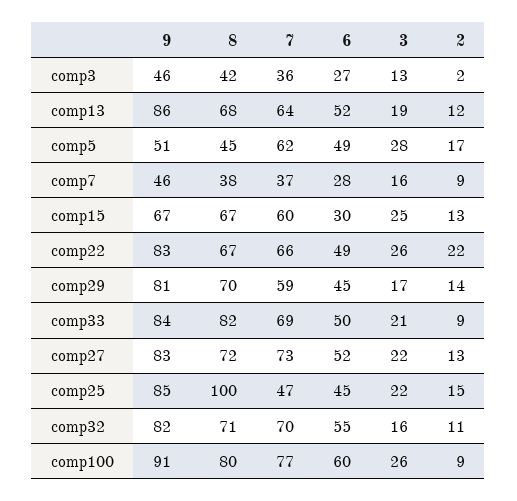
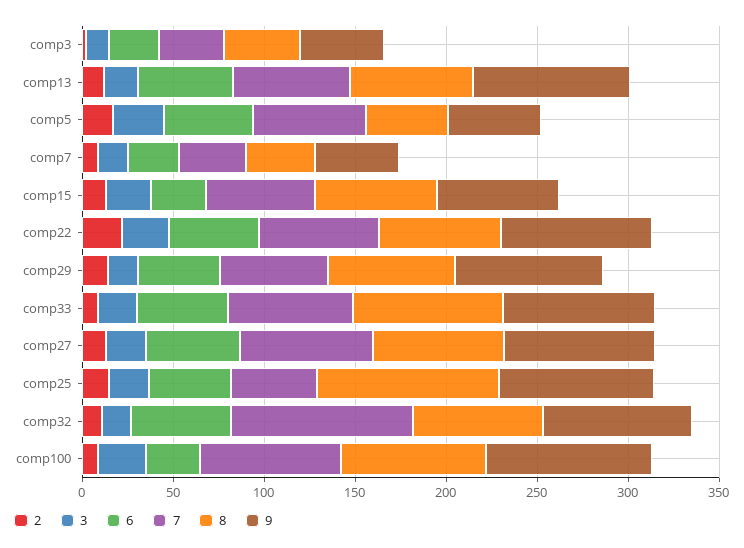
  {
    "9": {
      "comp3": 46,
      "comp13": 86,
      "comp5": 51,
      "comp7": 46,
      "comp15": 67,
      "comp22": 83,
      "comp29": 81,
      "comp33": 84,
      "comp27": 83,
      "comp25": 85,
      "comp32": 82,
      "comp100": 91
    },
    "8": {
      "comp3": 42,
      "comp13": 68,
      "comp5": 45,
      "comp7": 38,
      "comp15": 67,
      "comp22": 67,
      "comp29": 70,
      "comp33": 82,
      "comp27": 72,
      "comp25": 100,
      "comp32": 71,
      "comp100": 80
    },
    "7": {
      "comp3": 36,
      "comp13": 64,
      "comp5": 62,
      "comp7": 37,
      "comp15": 60,
      "comp22": 66,
      "comp29": 59,
      "comp33": 69,
      "comp27": 73,
      "comp25": 47,
-     "comp32": 70,
+     "comp32": 100,
      "comp100": 77
    },
    "6": {
      "comp3": 27,
      "comp13": 52,
      "comp5": 49,
      "comp7": 28,
      "comp15": 30,
      "comp22": 49,
      "comp29": 45,
      "comp33": 50,
      "comp27": 52,
      "comp25": 45,
      "comp32": 55,
-     "comp100": 60
+     "comp100": 30
    },
    "3": {
      "comp3": 13,
      "comp13": 19,
      "comp5": 28,
      "comp7": 16,
      "comp15": 25,
      "comp22": 26,
      "comp29": 17,
      "comp33": 21,
      "comp27": 22,
      "comp25": 22,
      "comp32": 16,
      "comp100": 26
    },
    "2": {
      "comp3": 2,
      "comp13": 12,
      "comp5": 17,
      "comp7": 9,
      "comp15": 13,
      "comp22": 22,
      "comp29": 14,
      "comp33": 9,
      "comp27": 13,
      "comp25": 15,
      "comp32": 11,
      "comp100": 9
    }
  }

